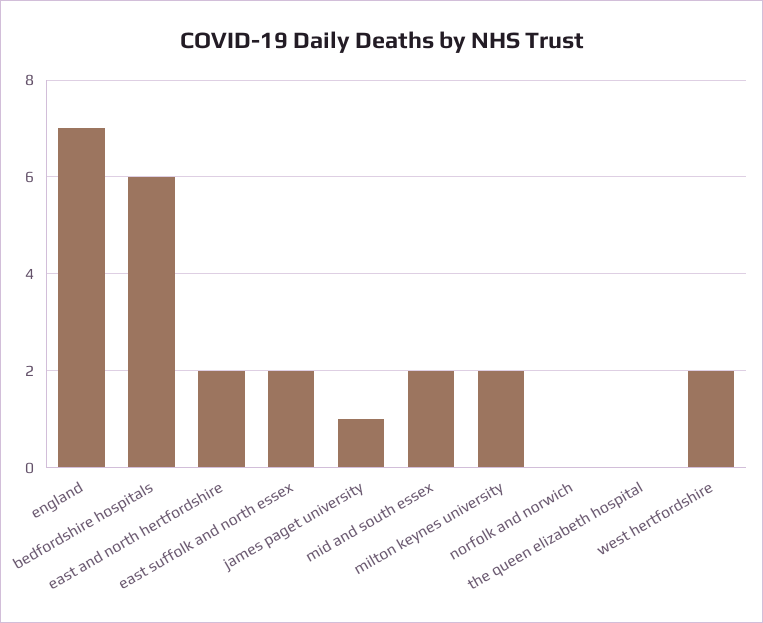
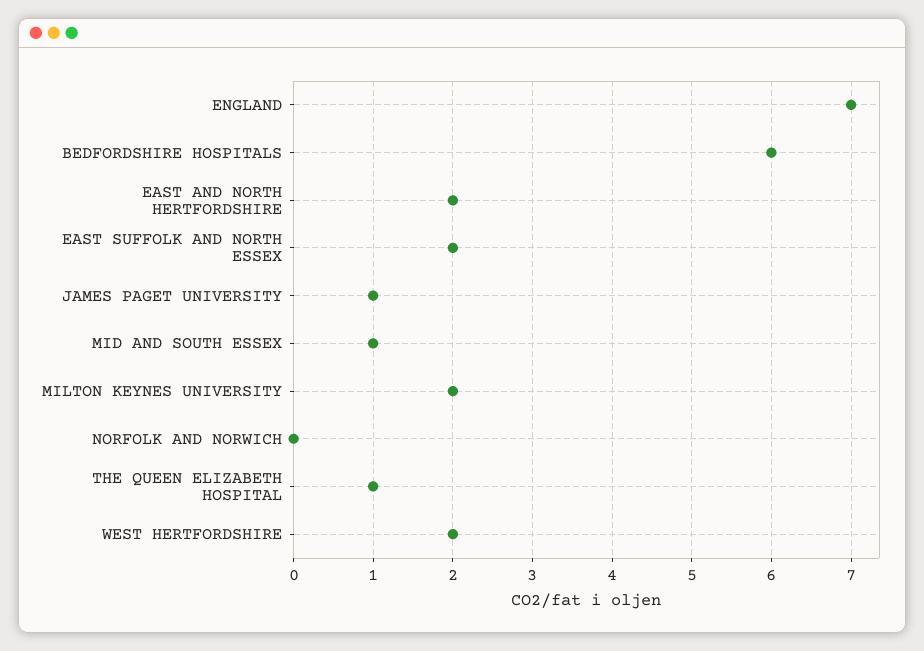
  {
    "england": 7,
    "bedfordshire hospitals": 6,
    "east and north hertfordshire": 2,
    "east suffolk and north essex": 2,
    "james paget university": 1,
-   "mid and south essex": 2,
+   "mid and south essex": 1,
    "milton keynes university": 2,
    "norfolk and norwich": 0,
-   "the queen elizabeth hospital": 0,
+   "the queen elizabeth hospital": 1,
    "west hertfordshire": 2
  }

